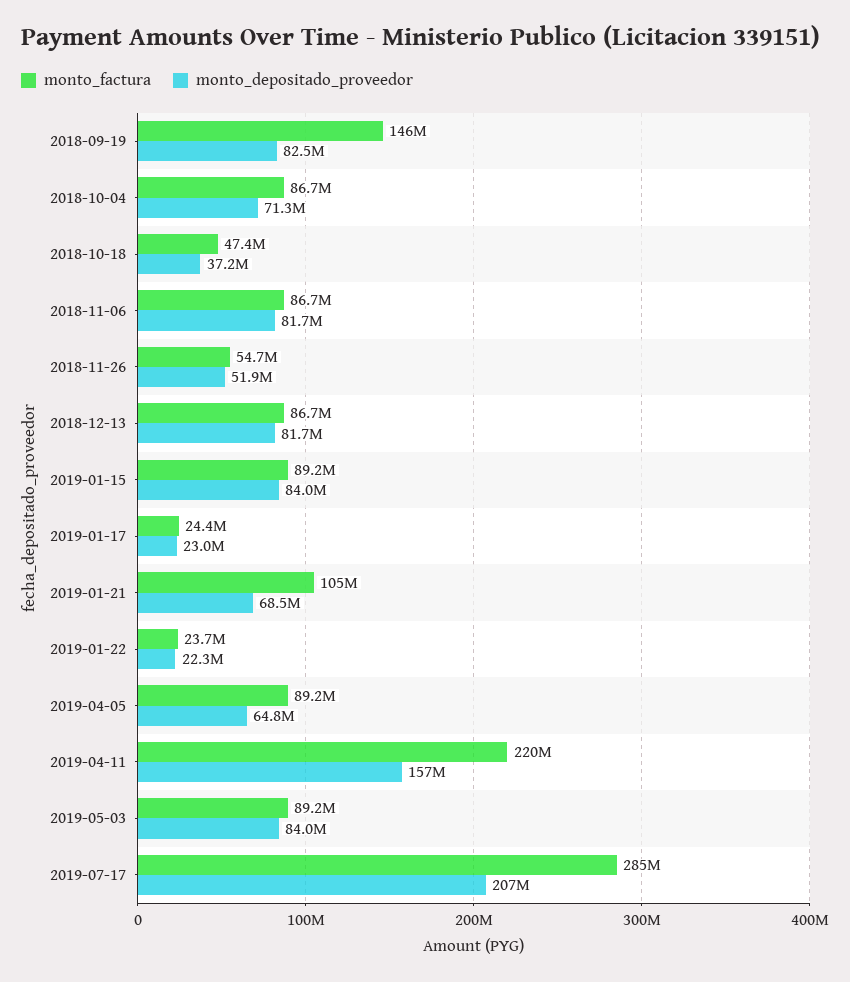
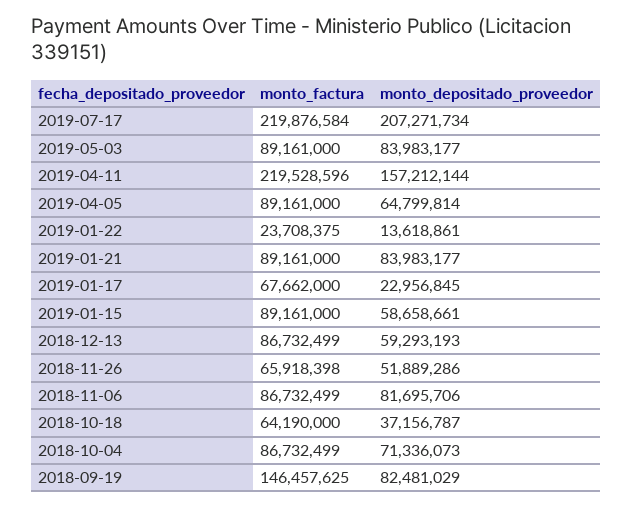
  {
    "monto_factura": {
      "2018-09-19": 146457625,
      "2018-10-04": 86732499,
-     "2018-10-18": 47400000,
+     "2018-10-18": 64190000,
      "2018-11-06": 86732499,
-     "2018-11-26": 54700000,
+     "2018-11-26": 65918398,
      "2018-12-13": 86732499,
      "2019-01-15": 89161000,
-     "2019-01-17": 24400000,
+     "2019-01-17": 67662000,
-     "2019-01-21": 105000000,
+     "2019-01-21": 89161000,
      "2019-01-22": 23708375,
      "2019-04-05": 89161000,
      "2019-04-11": 219528596,
      "2019-05-03": 89161000,
-     "2019-07-17": 285000000
+     "2019-07-17": 219876584
    },
    "monto_depositado_proveedor": {
      "2018-09-19": 82481029,
      "2018-10-04": 71336073,
      "2018-10-18": 37156787,
      "2018-11-06": 81695706,
      "2018-11-26": 51889286,
-     "2018-12-13": 81700000,
+     "2018-12-13": 59293193,
-     "2019-01-15": 84000000,
+     "2019-01-15": 58658661,
      "2019-01-17": 22956845,
-     "2019-01-21": 68500000,
+     "2019-01-21": 83983177,
-     "2019-01-22": 22300000,
+     "2019-01-22": 13618861,
      "2019-04-05": 64799814,
      "2019-04-11": 157212144,
      "2019-05-03": 83983177,
      "2019-07-17": 207271734
    }
  }

